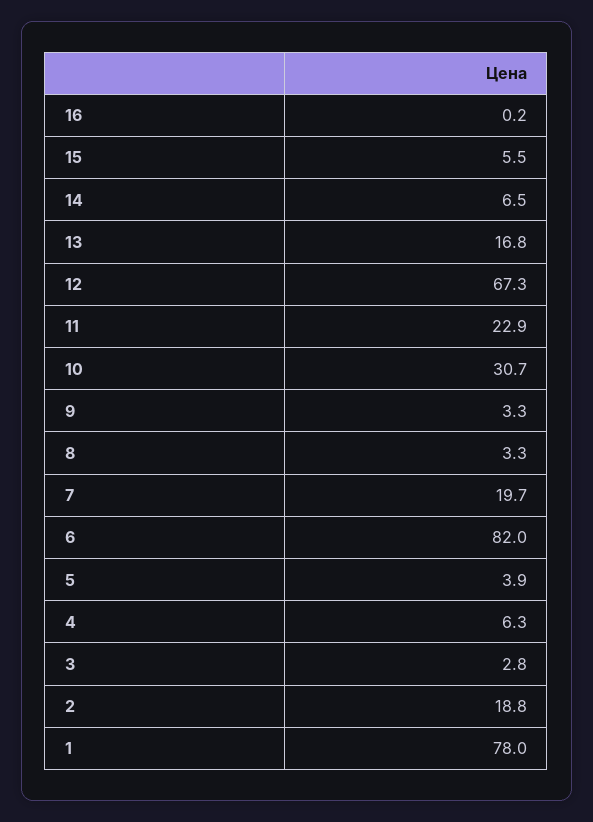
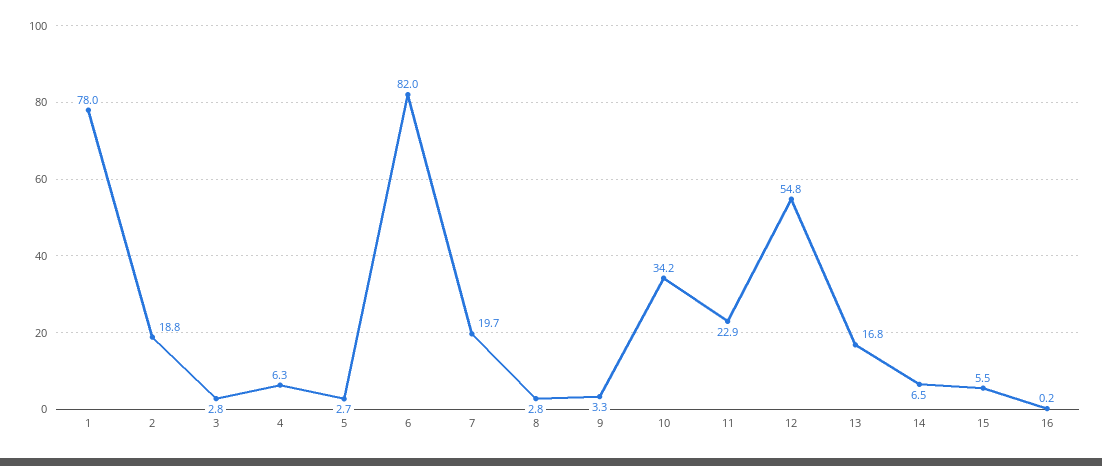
  {
    "16": 0.2,
    "15": 5.5,
    "14": 6.5,
    "13": 16.8,
-   "12": 67.3,
+   "12": 54.8,
    "11": 22.9,
-   "10": 30.7,
+   "10": 34.2,
    "9": 3.3,
-   "8": 3.3,
+   "8": 2.8,
    "7": 19.7,
    "6": 82,
-   "5": 3.9,
+   "5": 2.7,
    "4": 6.3,
    "3": 2.8,
    "2": 18.8,
    "1": 78
  }

